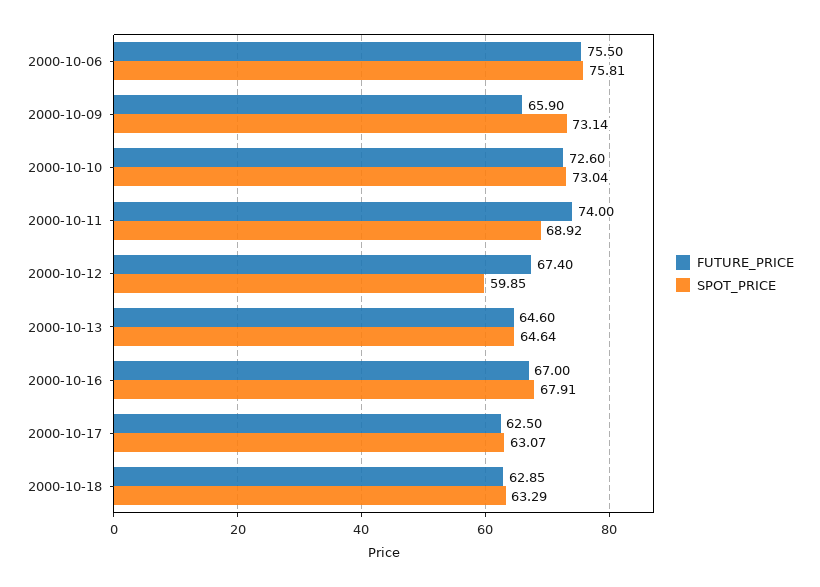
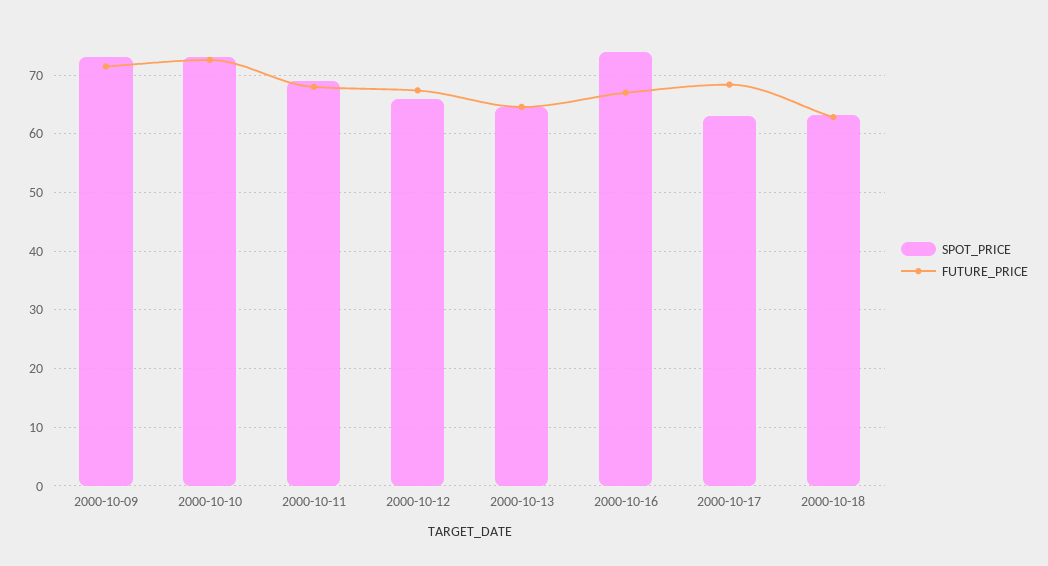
  {
    "FUTURE_PRICE": {
-     "2000-10-06": 75.5,
-     "2000-10-09": 65.9,
+     "2000-10-09": 72,
      "2000-10-10": 72.6,
-     "2000-10-11": 74,
+     "2000-10-11": 68,
      "2000-10-12": 67.4,
      "2000-10-13": 64.6,
      "2000-10-16": 67,
-     "2000-10-17": 62.5,
+     "2000-10-17": 68,
      "2000-10-18": 62.85
    },
    "SPOT_PRICE": {
-     "2000-10-06": 75.81,
      "2000-10-09": 73.14,
      "2000-10-10": 73.04,
      "2000-10-11": 68.92,
-     "2000-10-12": 59.85,
+     "2000-10-12": 66,
      "2000-10-13": 64.64,
-     "2000-10-16": 67.91,
+     "2000-10-16": 74,
      "2000-10-17": 63.07,
      "2000-10-18": 63.29
    }
  }

